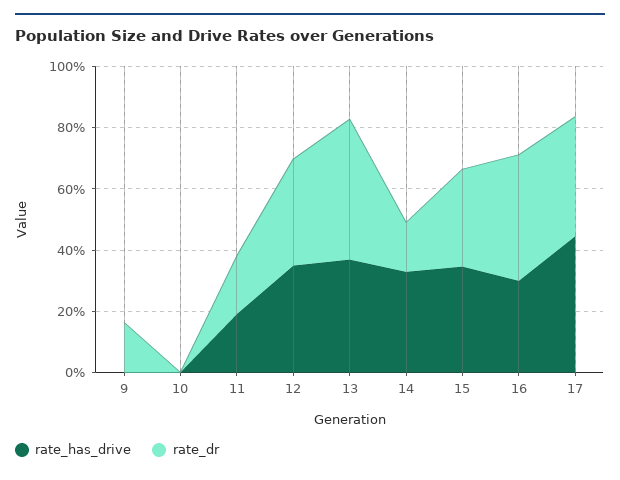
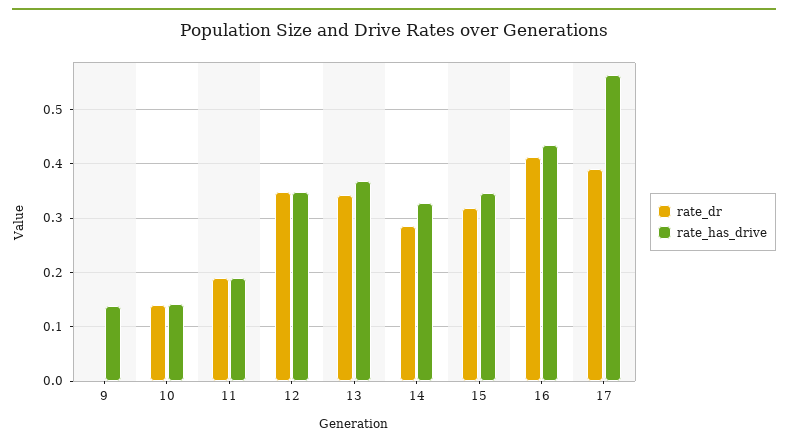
  {
    "rate_has_drive": {
-     "9": 0,
+     "9": 0.14,
-     "10": 0,
+     "10": 0.14,
      "11": 0.2,
      "12": 0.34,
      "13": 0.36,
      "14": 0.32,
      "15": 0.34,
-     "16": 0.3,
+     "16": 0.44,
-     "17": 0.45
+     "17": 0.56
    },
    "rate_dr": {
-     "9": 0.15,
+     "9": 0,
-     "10": 0,
+     "10": 0.14,
      "11": 0.2,
      "12": 0.34,
-     "13": 0.45,
+     "13": 0.34,
-     "14": 0.15,
+     "14": 0.28,
      "15": 0.32,
      "16": 0.42,
      "17": 0.4
    }
  }

